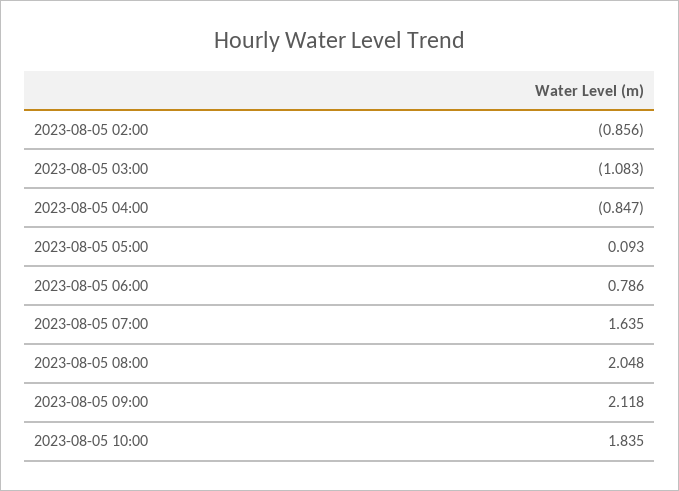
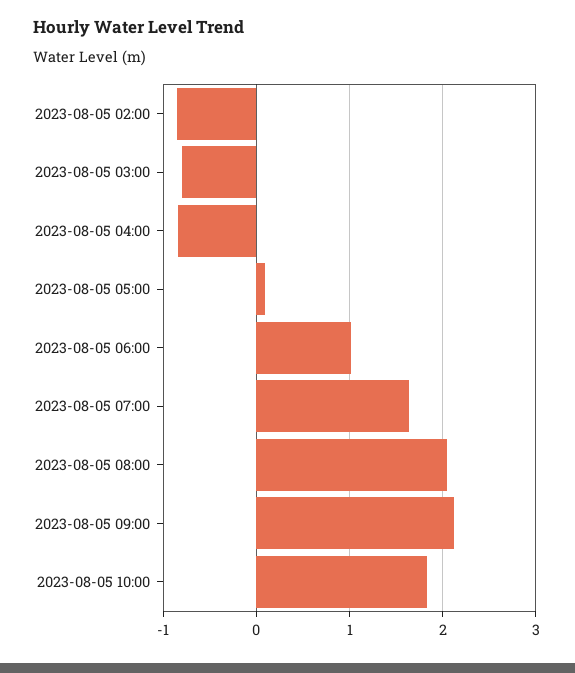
  {
    "2023-08-05 02:00": -0.856,
-   "2023-08-05 03:00": -1.083,
+   "2023-08-05 03:00": -0.8,
    "2023-08-05 04:00": -0.847,
    "2023-08-05 05:00": 0.093,
-   "2023-08-05 06:00": 0.786,
+   "2023-08-05 06:00": 1,
    "2023-08-05 07:00": 1.635,
    "2023-08-05 08:00": 2.048,
    "2023-08-05 09:00": 2.118,
    "2023-08-05 10:00": 1.835
  }

